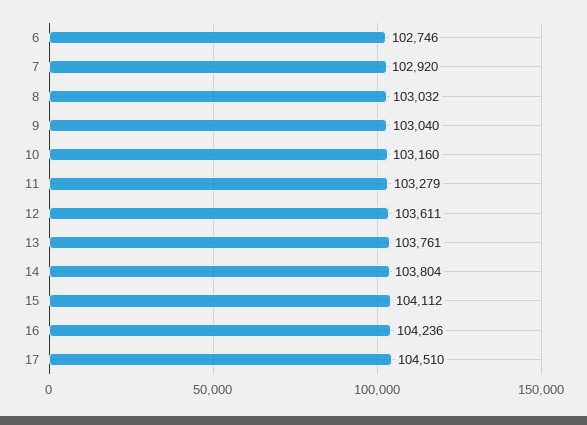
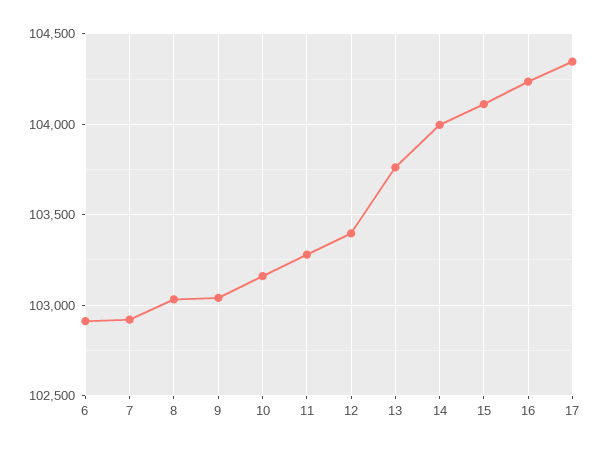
  {
-   "6": 102746,
+   "6": 102900,
    "7": 102920,
    "8": 103032,
    "9": 103040,
    "10": 103160,
    "11": 103279,
-   "12": 103611,
+   "12": 103400,
    "13": 103761,
-   "14": 103804,
+   "14": 104000,
    "15": 104112,
    "16": 104236,
-   "17": 104510
+   "17": 104350
  }

